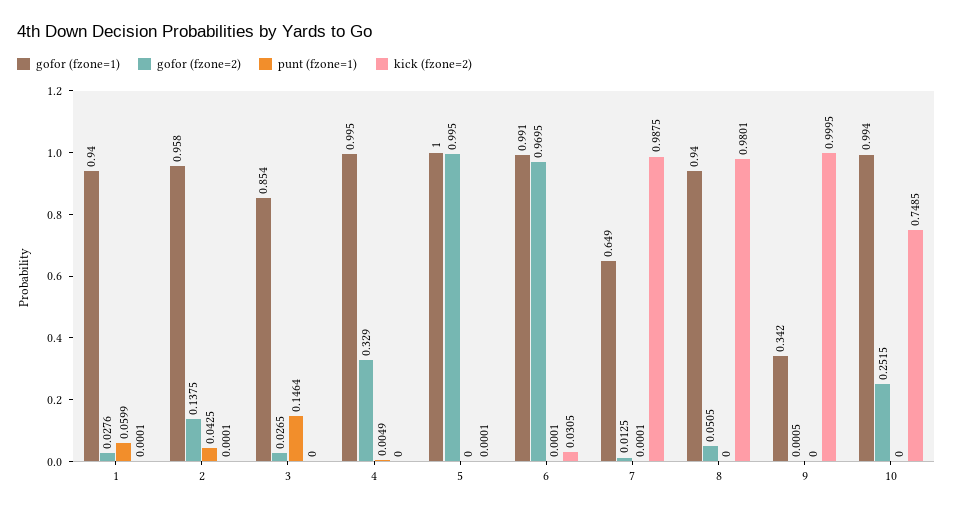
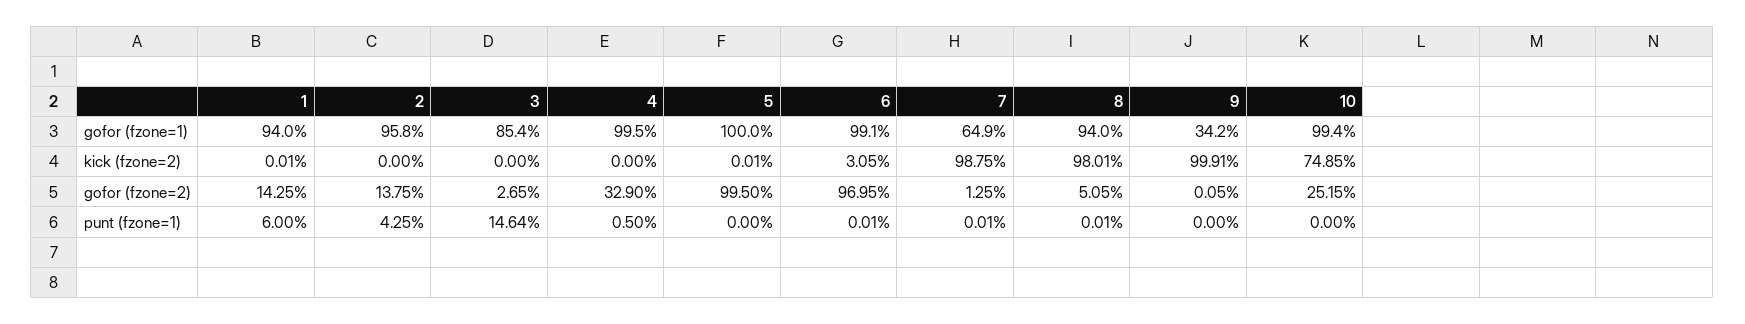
  {
    "gofor (fzone=1)": {
      "1": 0.94,
      "2": 0.958,
      "3": 0.854,
      "4": 0.995,
      "5": 1,
      "6": 0.991,
      "7": 0.649,
      "8": 0.94,
      "9": 0.342,
      "10": 0.994
    },
    "gofor (fzone=2)": {
-     "1": 0.0276,
+     "1": 0.1425,
      "2": 0.1375,
      "3": 0.0265,
      "4": 0.329,
      "5": 0.995,
      "6": 0.9695,
      "7": 0.0125,
      "8": 0.0505,
      "9": 0.0005,
      "10": 0.2515
    },
    "punt (fzone=1)": {
-     "1": 0.0599,
+     "1": 0.06,
      "2": 0.0425,
      "3": 0.1464,
-     "4": 0.0049,
+     "4": 0.005,
      "5": 0,
      "6": 0.0001,
      "7": 0.0001,
-     "8": 0,
+     "8": 0.0001,
      "9": 0,
      "10": 0
    },
    "kick (fzone=2)": {
      "1": 0.0001,
-     "2": 0.0001,
+     "2": 0,
      "3": 0,
      "4": 0,
      "5": 0.0001,
      "6": 0.0305,
      "7": 0.9875,
      "8": 0.9801,
-     "9": 0.9995,
+     "9": 0.9991,
      "10": 0.7485
    }
  }

